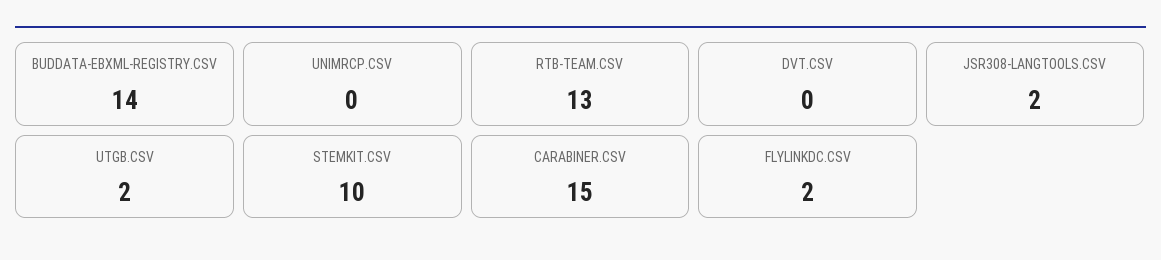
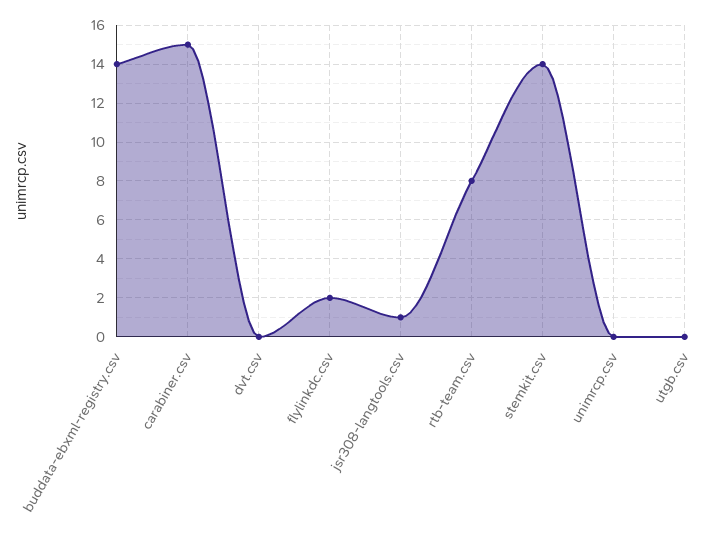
  {
    "BUDDATA-EBXML-REGISTRY.CSV": 14,
    "UNIMRCP.CSV": 0,
-   "RTB-TEAM.CSV": 13,
+   "RTB-TEAM.CSV": 8,
    "DVT.CSV": 0,
-   "JSR308-LANGTOOLS.CSV": 2,
+   "JSR308-LANGTOOLS.CSV": 1,
-   "UTGB.CSV": 2,
+   "UTGB.CSV": 0,
-   "STEMKIT.CSV": 10,
+   "STEMKIT.CSV": 14,
    "CARABINER.CSV": 15,
    "FLYLINKDC.CSV": 2
  }

